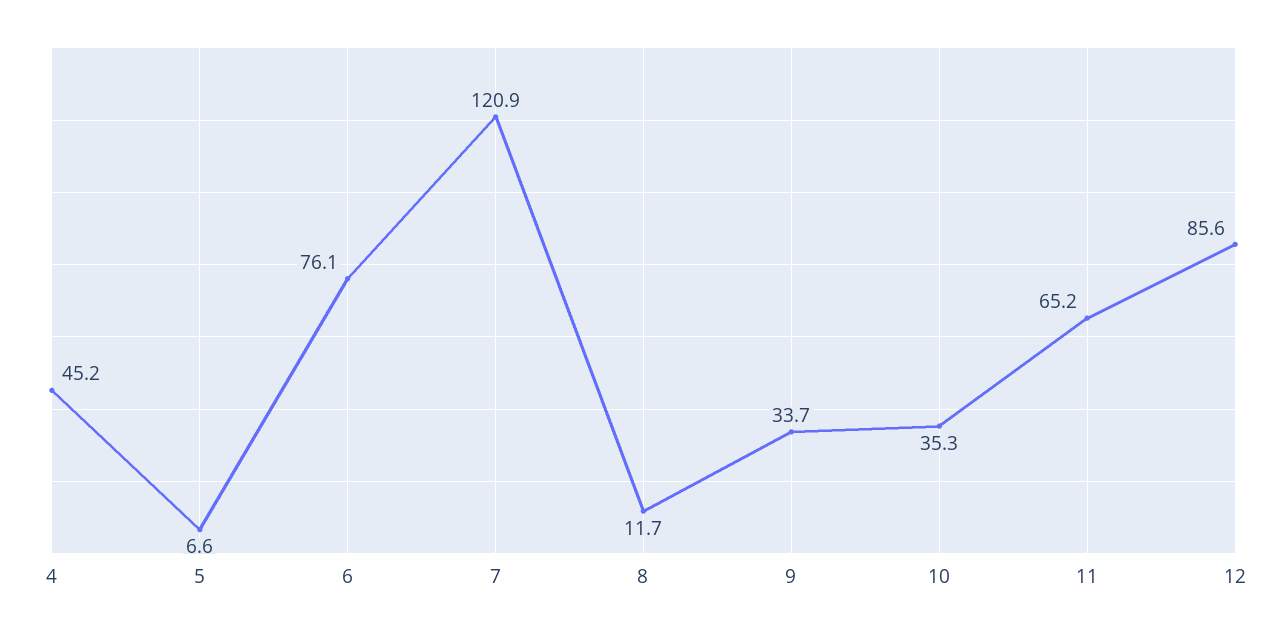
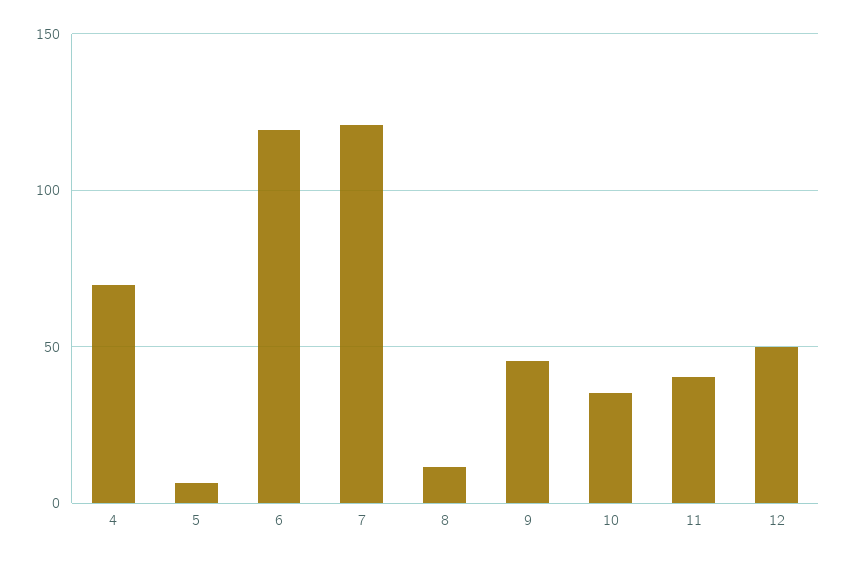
  {
-   "4": 45.2,
+   "4": 70,
    "5": 6.6,
-   "6": 76.1,
+   "6": 120,
    "7": 120.9,
    "8": 11.7,
-   "9": 33.7,
+   "9": 45,
    "10": 35.3,
-   "11": 65.2,
+   "11": 40,
-   "12": 85.6
+   "12": 50
  }

